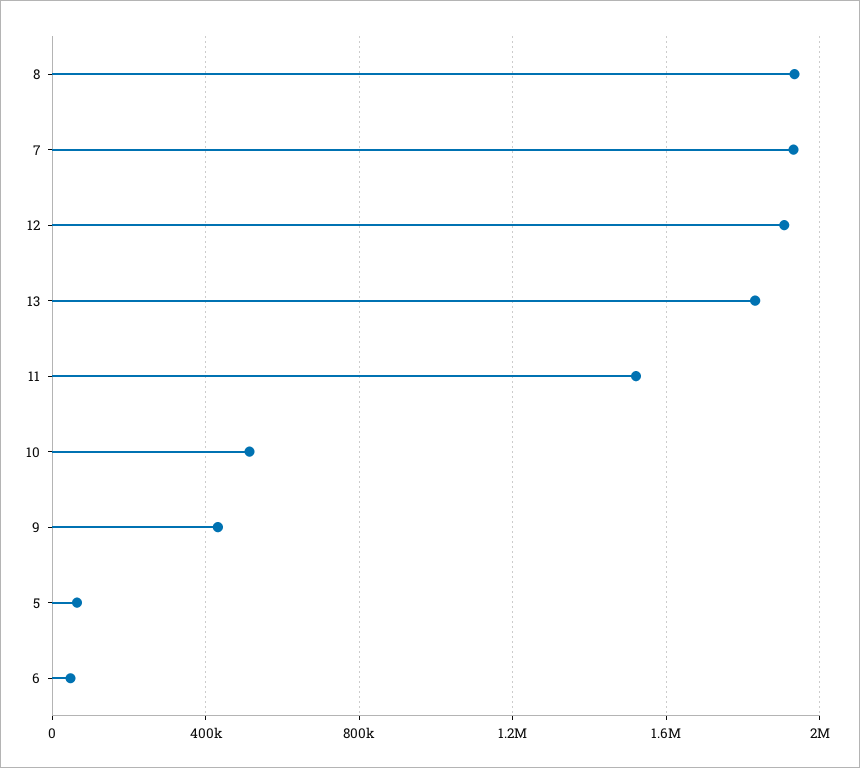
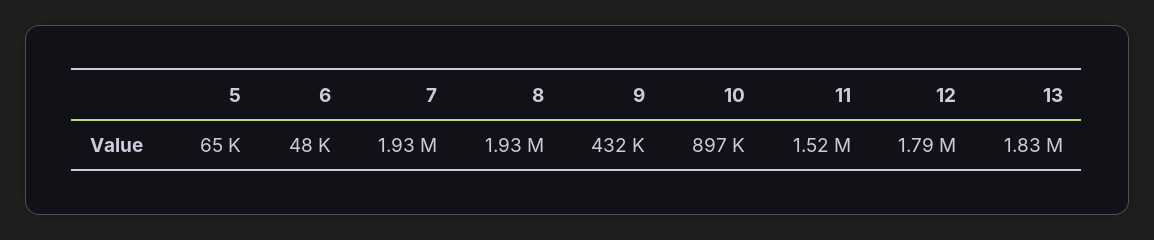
  {
    "8": 1930000,
    "7": 1930000,
-   "12": 1900000,
+   "12": 1790000,
    "13": 1830000,
    "11": 1520000,
-   "10": 500000,
+   "10": 897000,
    "9": 432000,
    "5": 65000,
    "6": 48000
  }

